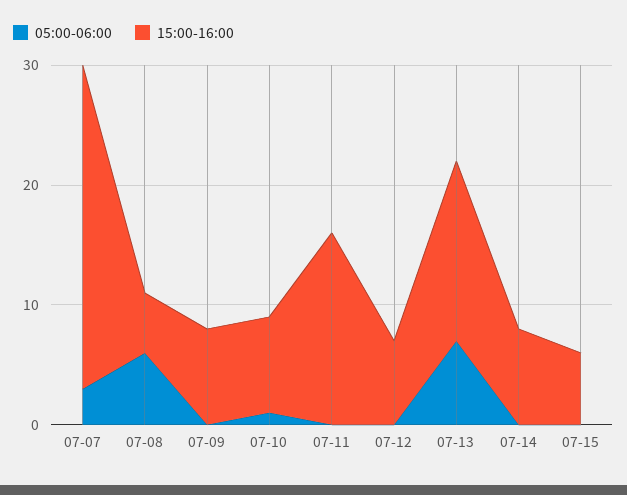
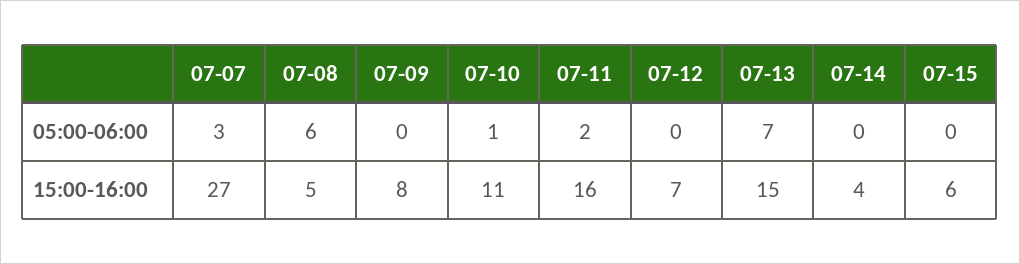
  {
    "05:00-06:00": {
      "07-07": 3,
      "07-08": 6,
      "07-09": 0,
      "07-10": 1,
-     "07-11": 0,
+     "07-11": 2,
      "07-12": 0,
      "07-13": 7,
      "07-14": 0,
      "07-15": 0
    },
    "15:00-16:00": {
      "07-07": 27,
      "07-08": 5,
      "07-09": 8,
-     "07-10": 8,
+     "07-10": 11,
      "07-11": 16,
      "07-12": 7,
      "07-13": 15,
-     "07-14": 8,
+     "07-14": 4,
      "07-15": 6
    }
  }

